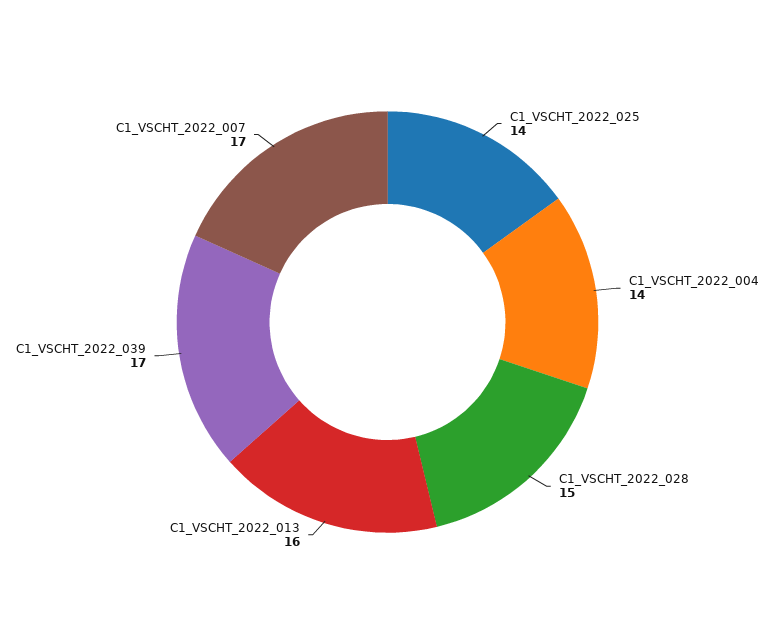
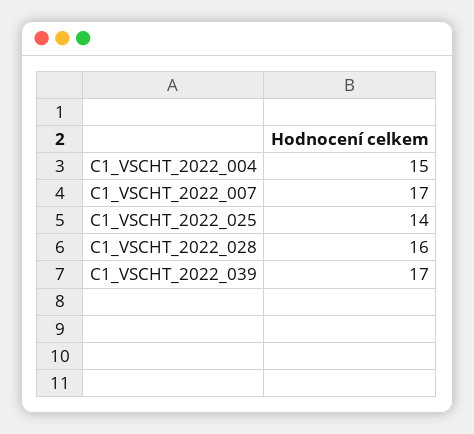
  {
    "C1_VSCHT_2022_025": 14,
-   "C1_VSCHT_2022_004": 14,
+   "C1_VSCHT_2022_004": 15,
-   "C1_VSCHT_2022_028": 15,
+   "C1_VSCHT_2022_028": 16,
-   "C1_VSCHT_2022_013": 16,
    "C1_VSCHT_2022_039": 17,
    "C1_VSCHT_2022_007": 17
  }

